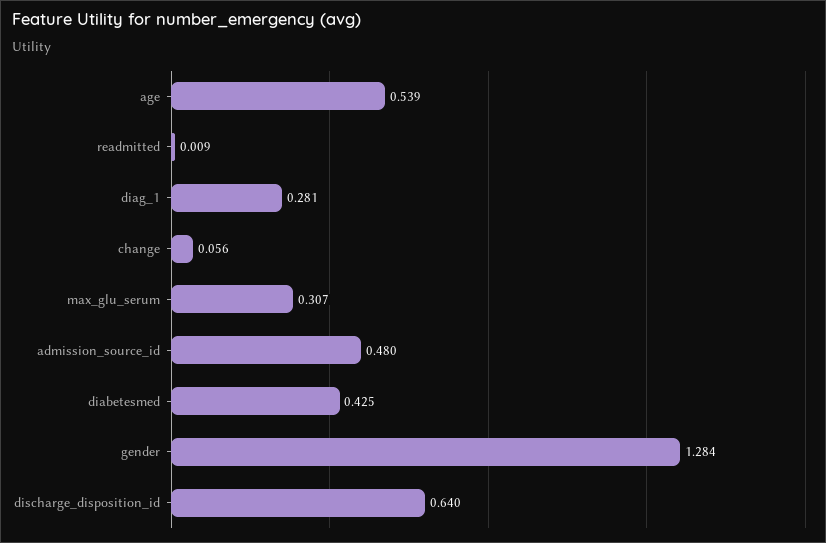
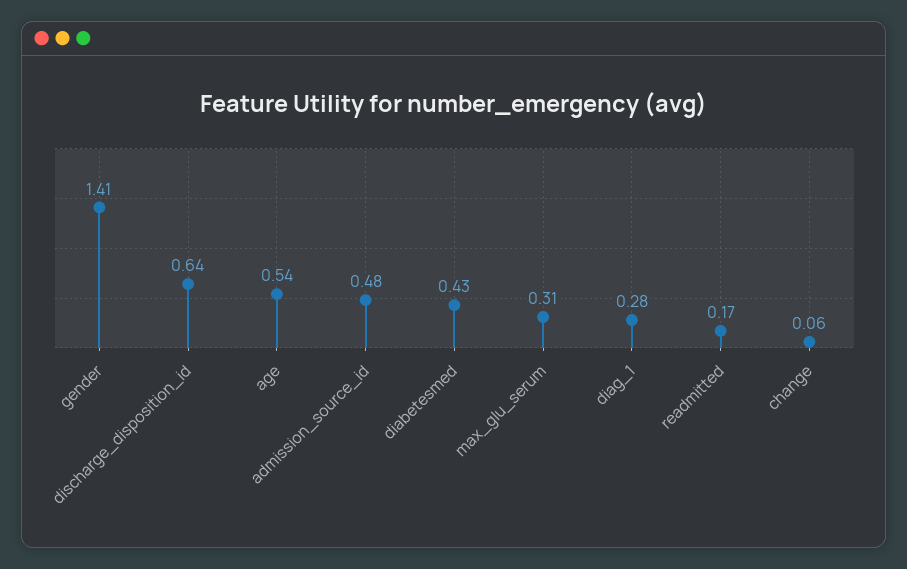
  {
    "age": 0.539,
-   "readmitted": 0.009,
+   "readmitted": 0.17,
    "diag_1": 0.281,
    "change": 0.056,
    "max_glu_serum": 0.307,
    "admission_source_id": 0.48,
    "diabetesmed": 0.425,
-   "gender": 1.284,
+   "gender": 1.41,
    "discharge_disposition_id": 0.64
  }

